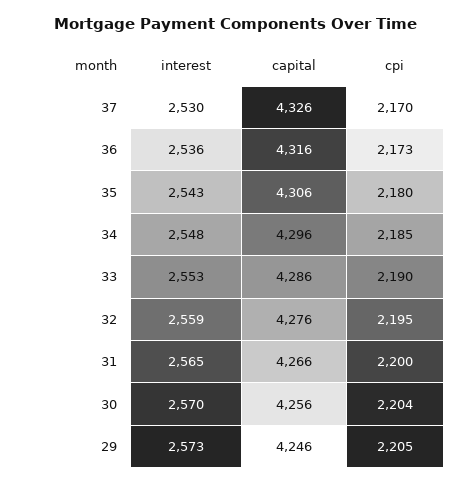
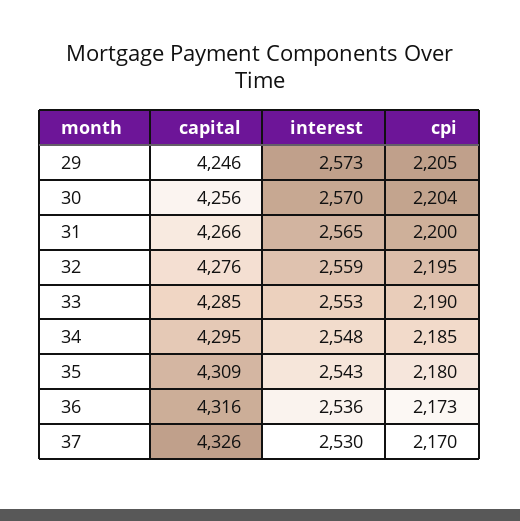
  {
    "interest": {
      "37": 2530,
      "36": 2536,
      "35": 2543,
      "34": 2548,
      "33": 2553,
      "32": 2559,
      "31": 2565,
      "30": 2570,
      "29": 2573
    },
    "capital": {
      "37": 4326,
      "36": 4316,
-     "35": 4306,
+     "35": 4309,
-     "34": 4296,
+     "34": 4295,
-     "33": 4286,
+     "33": 4285,
      "32": 4276,
      "31": 4266,
      "30": 4256,
      "29": 4246
    },
    "cpi": {
      "37": 2170,
      "36": 2173,
      "35": 2180,
      "34": 2185,
      "33": 2190,
      "32": 2195,
      "31": 2200,
      "30": 2204,
      "29": 2205
    }
  }

